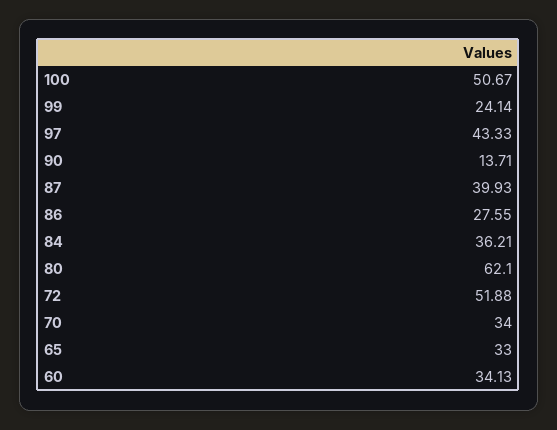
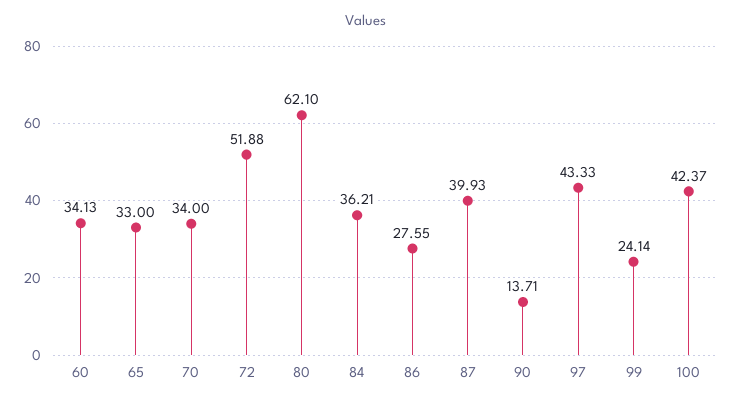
  {
-   "100": 50.67,
+   "100": 42.37,
    "99": 24.14,
    "97": 43.33,
    "90": 13.71,
    "87": 39.93,
    "86": 27.55,
    "84": 36.21,
    "80": 62.1,
    "72": 51.88,
    "70": 34,
    "65": 33,
    "60": 34.13
  }

